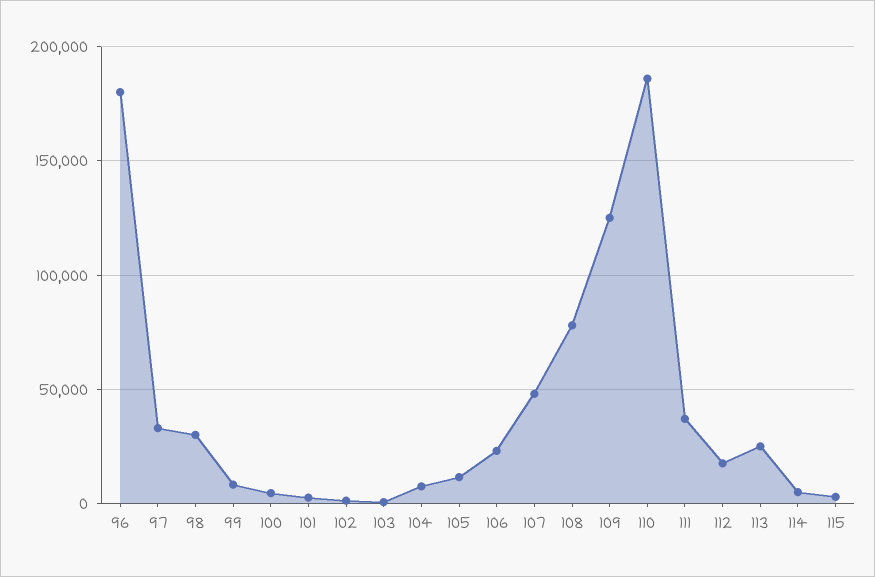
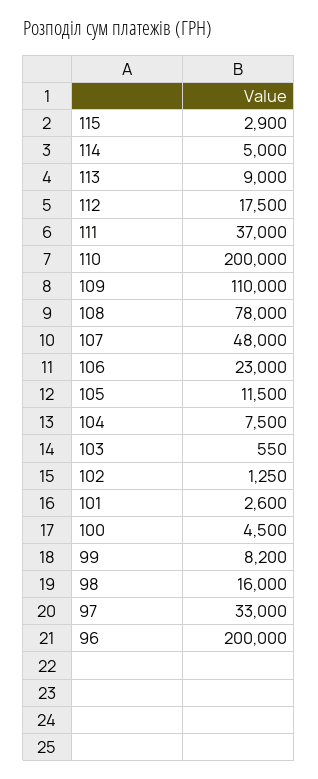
  {
-   "96": 180000,
+   "96": 200000,
    "97": 33000,
-   "98": 30000,
+   "98": 16000,
    "99": 8200,
    "100": 4500,
    "101": 2600,
    "102": 1250,
    "103": 550,
    "104": 7500,
    "105": 11500,
    "106": 23000,
    "107": 48000,
    "108": 78000,
-   "109": 125000,
+   "109": 110000,
-   "110": 185000,
+   "110": 200000,
    "111": 37000,
    "112": 17500,
-   "113": 25000,
+   "113": 9000,
    "114": 5000,
    "115": 2900
  }

